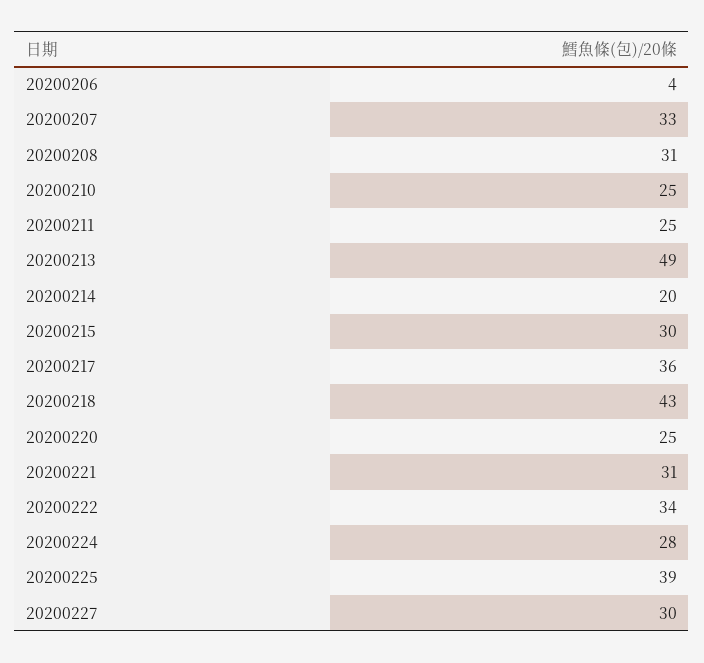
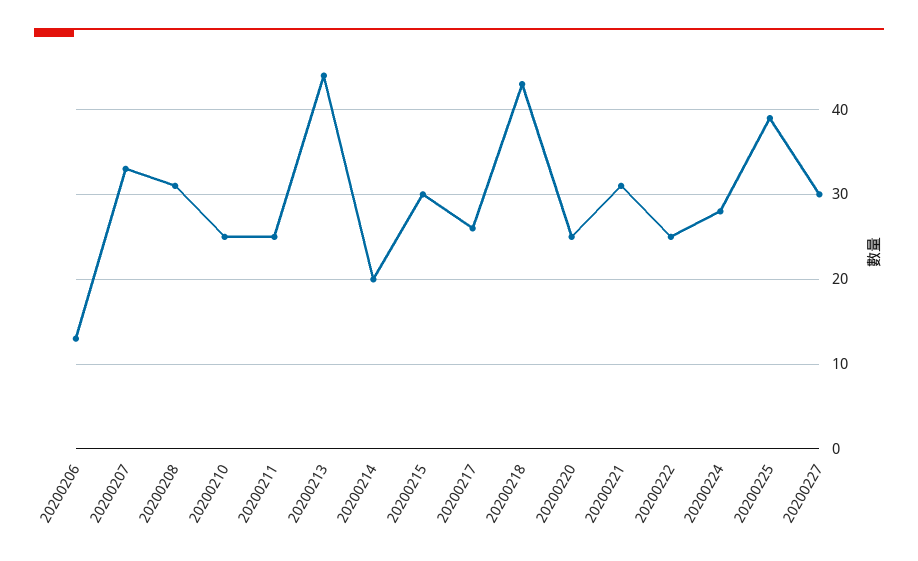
  {
-   "20200206": 4,
+   "20200206": 13,
    "20200207": 33,
    "20200208": 31,
    "20200210": 25,
    "20200211": 25,
-   "20200213": 49,
+   "20200213": 44,
    "20200214": 20,
    "20200215": 30,
-   "20200217": 36,
+   "20200217": 26,
    "20200218": 43,
    "20200220": 25,
    "20200221": 31,
-   "20200222": 34,
+   "20200222": 25,
    "20200224": 28,
    "20200225": 39,
    "20200227": 30
  }

